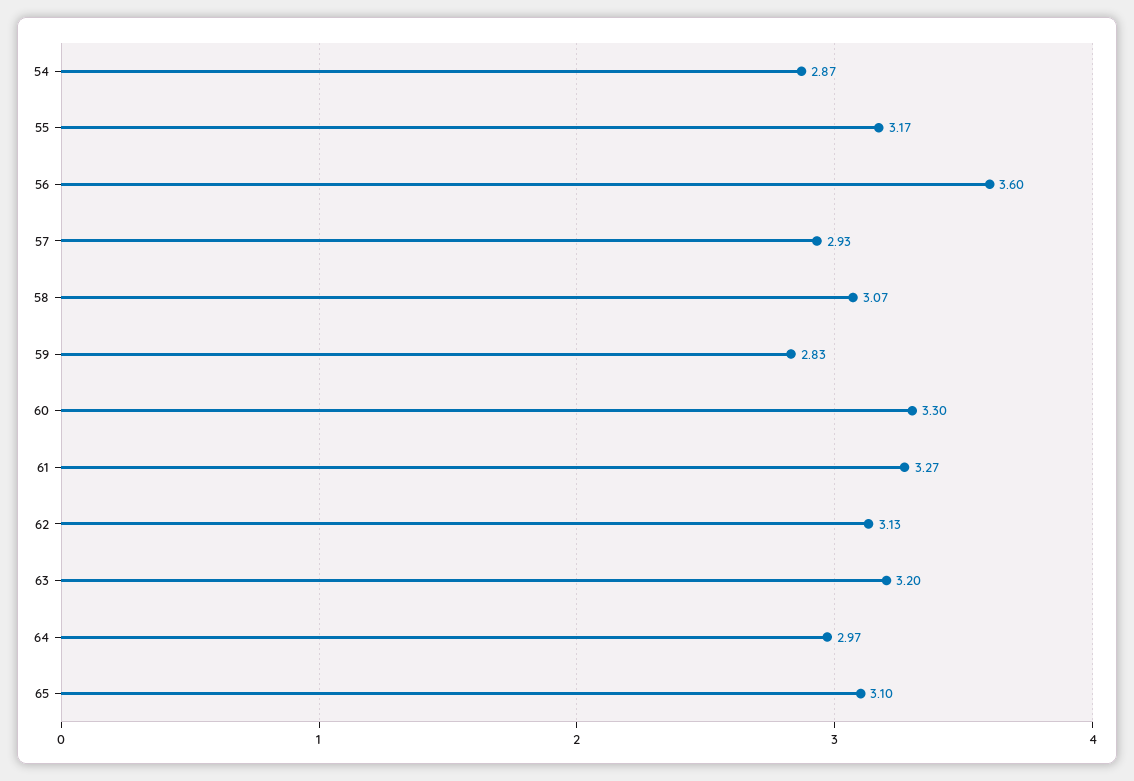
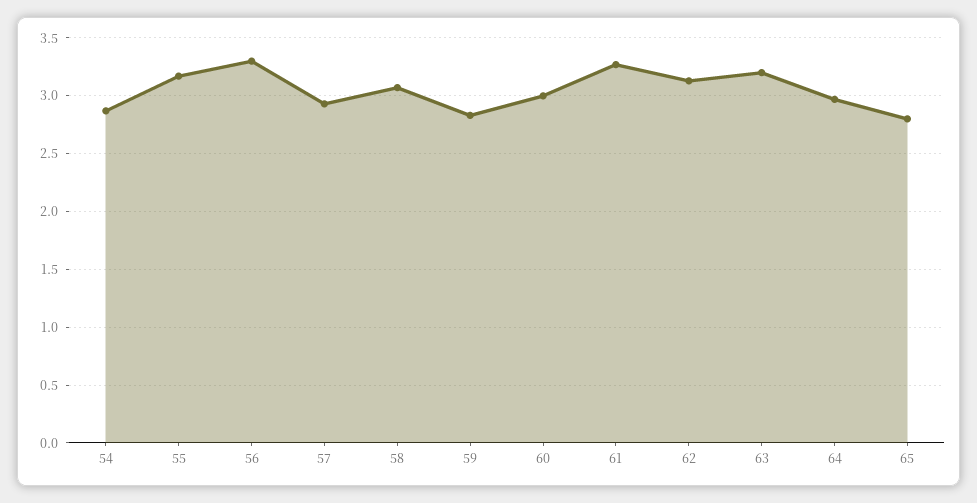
  {
    "54": 2.87,
    "55": 3.17,
-   "56": 3.6,
+   "56": 3.3,
    "57": 2.93,
    "58": 3.07,
    "59": 2.83,
-   "60": 3.3,
+   "60": 3,
    "61": 3.27,
    "62": 3.13,
    "63": 3.2,
    "64": 2.97,
-   "65": 3.1
+   "65": 2.8
  }

